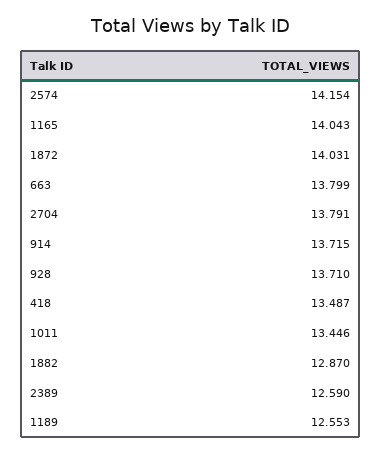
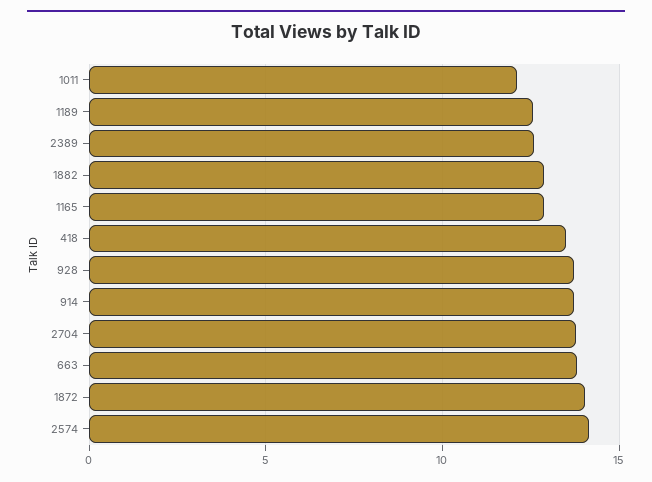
  {
    "2574": 14.154,
-   "1165": 14.043,
+   "1165": 13,
    "1872": 14.031,
    "663": 13.799,
    "2704": 13.791,
    "914": 13.715,
    "928": 13.71,
    "418": 13.487,
-   "1011": 13.446,
+   "1011": 12,
    "1882": 12.87,
    "2389": 12.59,
    "1189": 12.553
  }

